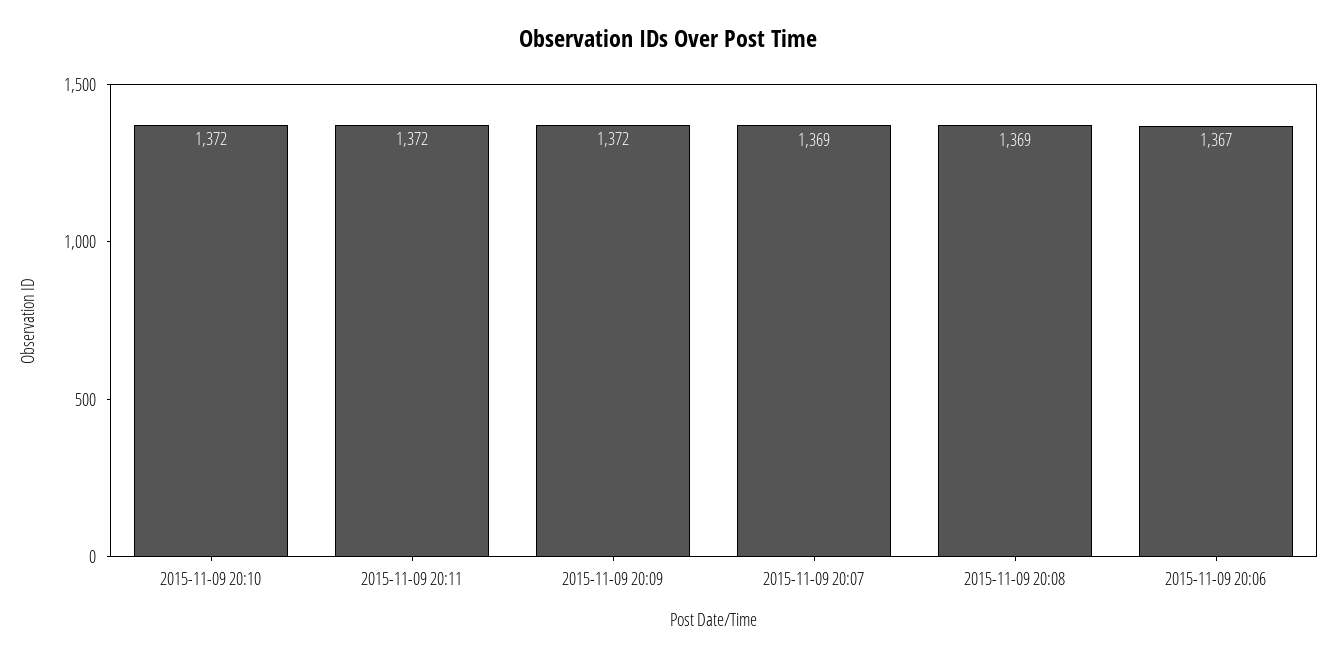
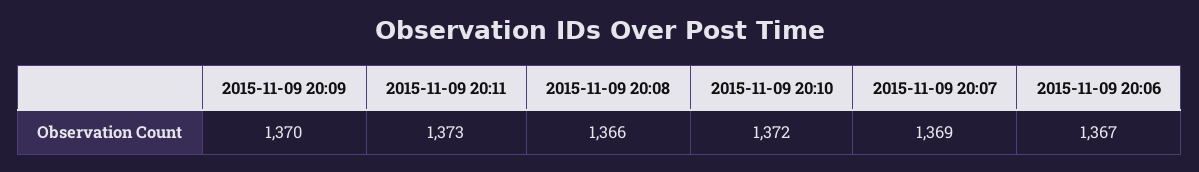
  {
    "2015-11-09 20:10": 1372,
-   "2015-11-09 20:11": 1372,
+   "2015-11-09 20:11": 1373,
-   "2015-11-09 20:09": 1372,
+   "2015-11-09 20:09": 1370,
    "2015-11-09 20:07": 1369,
-   "2015-11-09 20:08": 1369,
+   "2015-11-09 20:08": 1366,
    "2015-11-09 20:06": 1367
  }

